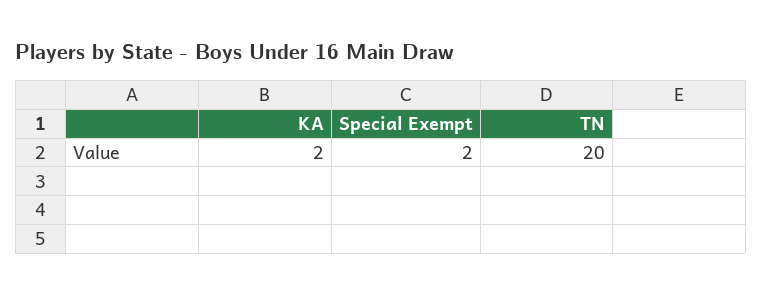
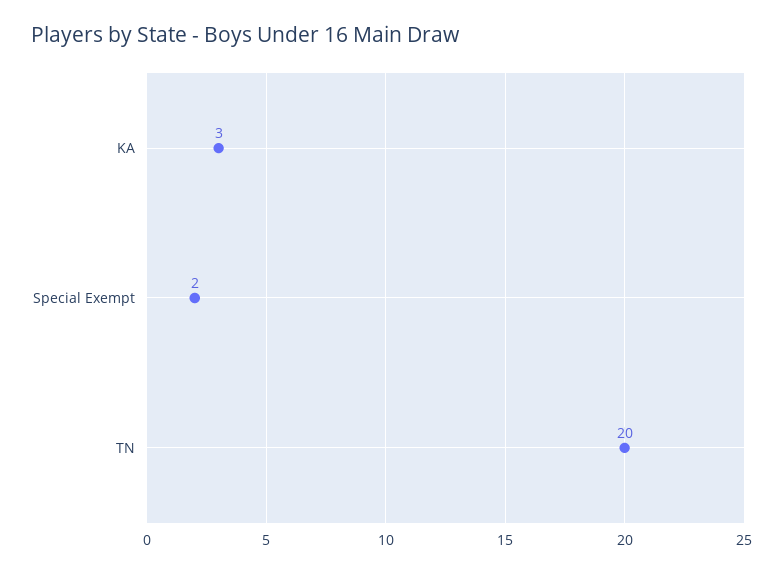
  {
-   "KA": 2,
+   "KA": 3,
    "Special Exempt": 2,
    "TN": 20
  }

